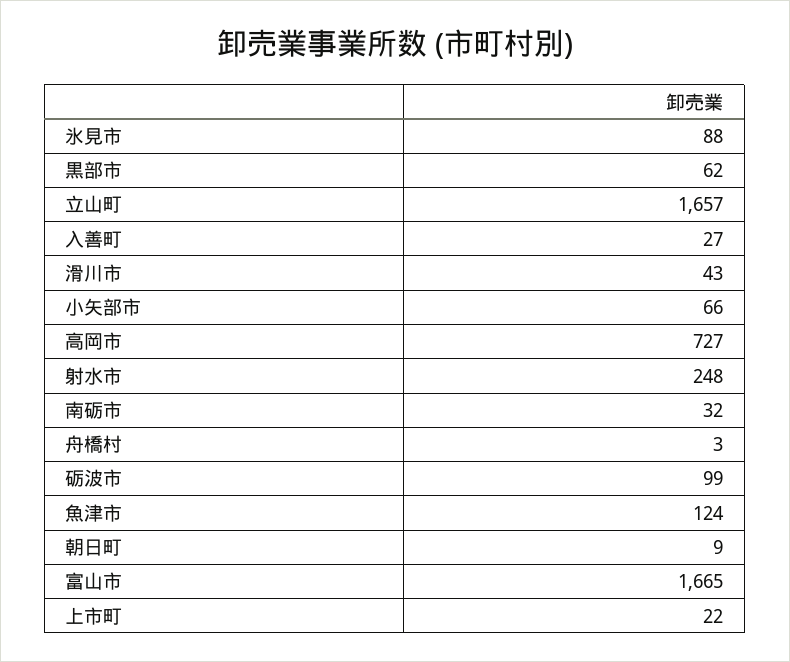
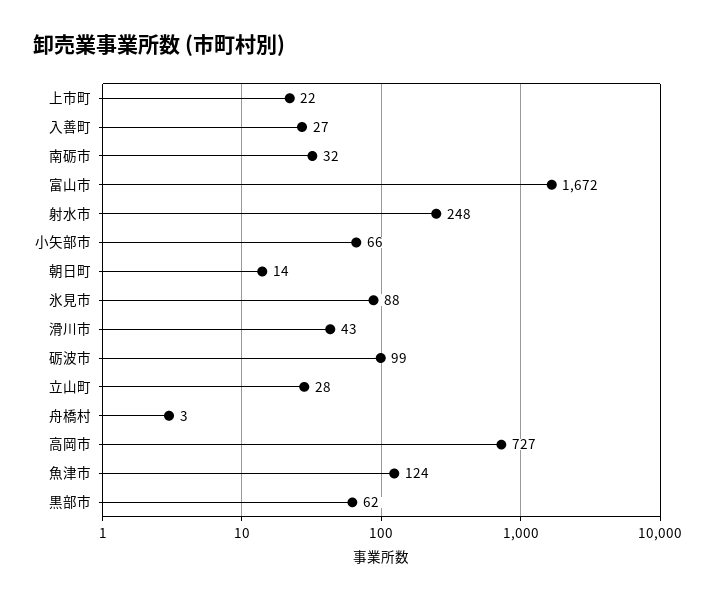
  {
    "氷見市": 88,
    "黒部市": 62,
-   "立山町": 1657,
+   "立山町": 28,
    "入善町": 27,
    "滑川市": 43,
    "小矢部市": 66,
    "高岡市": 727,
    "射水市": 248,
    "南砺市": 32,
    "舟橋村": 3,
    "砺波市": 99,
    "魚津市": 124,
-   "朝日町": 9,
+   "朝日町": 14,
-   "富山市": 1665,
+   "富山市": 1672,
    "上市町": 22
  }

